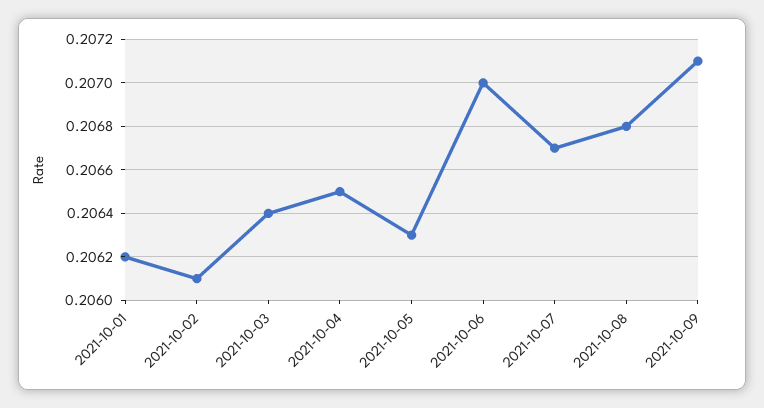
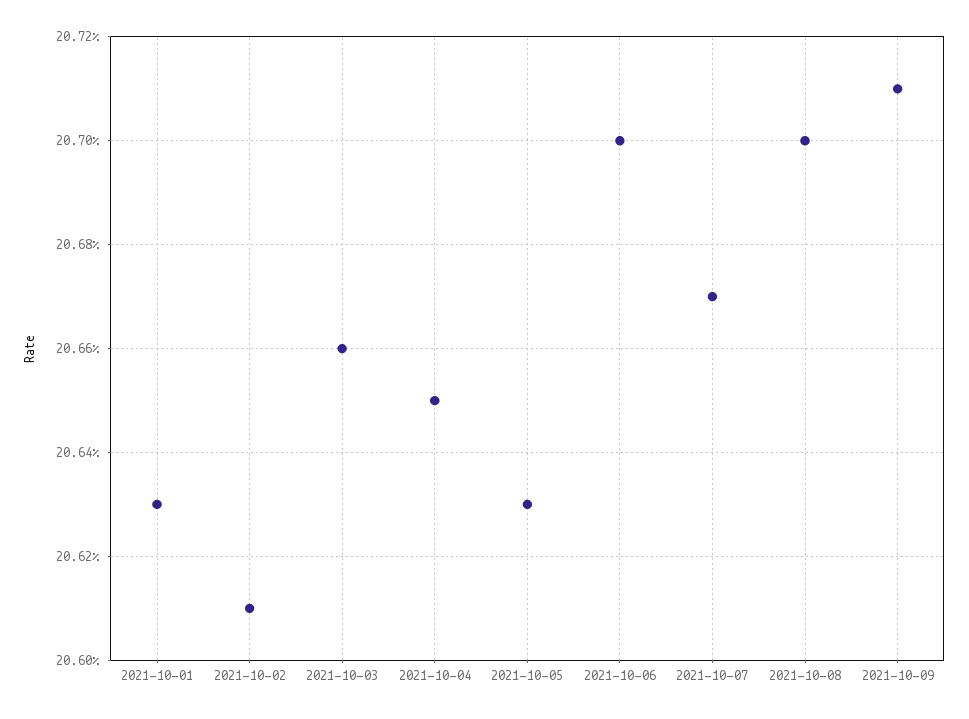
  {
-   "2021-10-01": 0.2062,
+   "2021-10-01": 0.2063,
    "2021-10-02": 0.2061,
-   "2021-10-03": 0.2064,
+   "2021-10-03": 0.2066,
    "2021-10-04": 0.2065,
    "2021-10-05": 0.2063,
    "2021-10-06": 0.207,
    "2021-10-07": 0.2067,
-   "2021-10-08": 0.2068,
+   "2021-10-08": 0.207,
    "2021-10-09": 0.2071
  }

